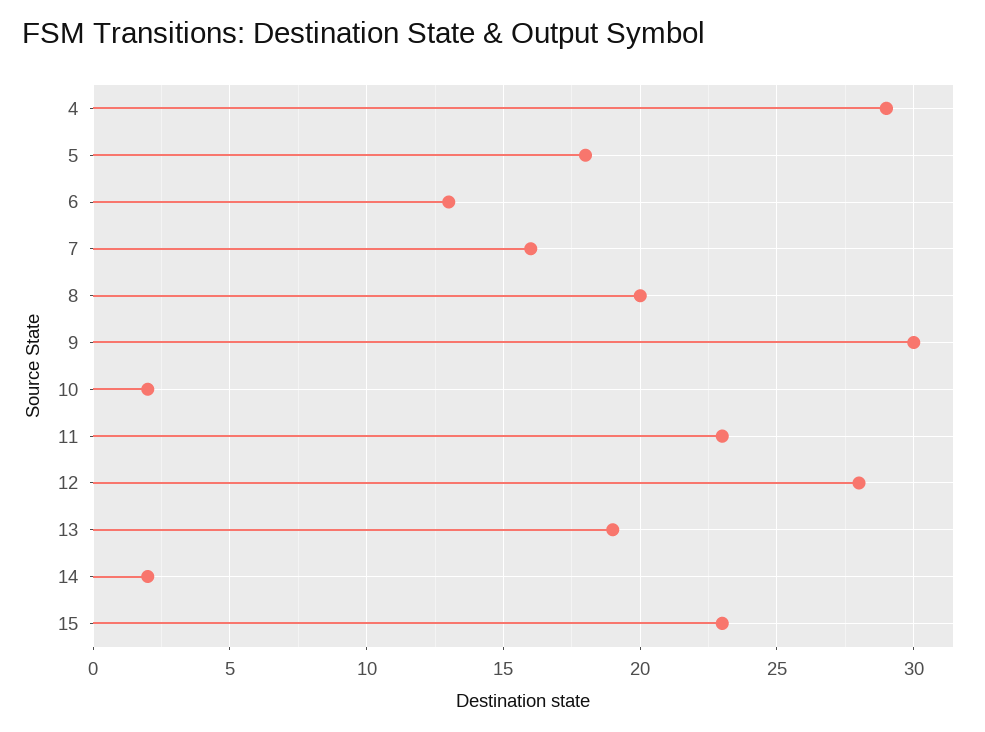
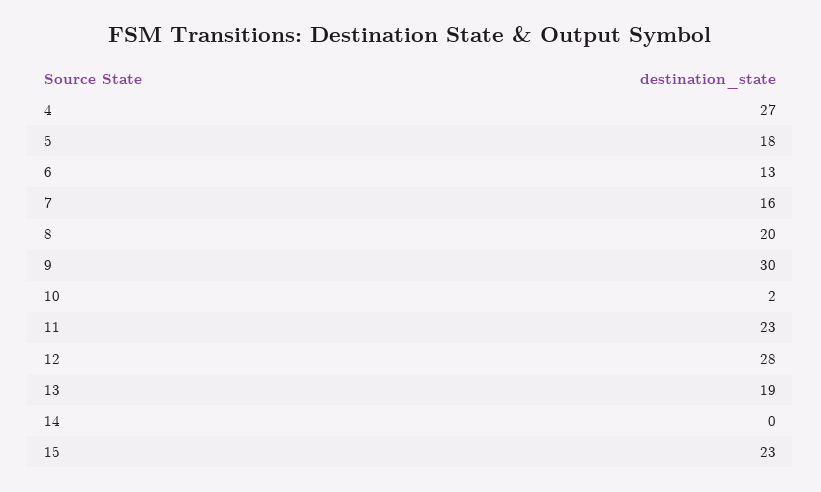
  {
-   "4": 29,
+   "4": 27,
    "5": 18,
    "6": 13,
    "7": 16,
    "8": 20,
    "9": 30,
    "10": 2,
    "11": 23,
    "12": 28,
    "13": 19,
-   "14": 2,
+   "14": 0,
    "15": 23
  }

